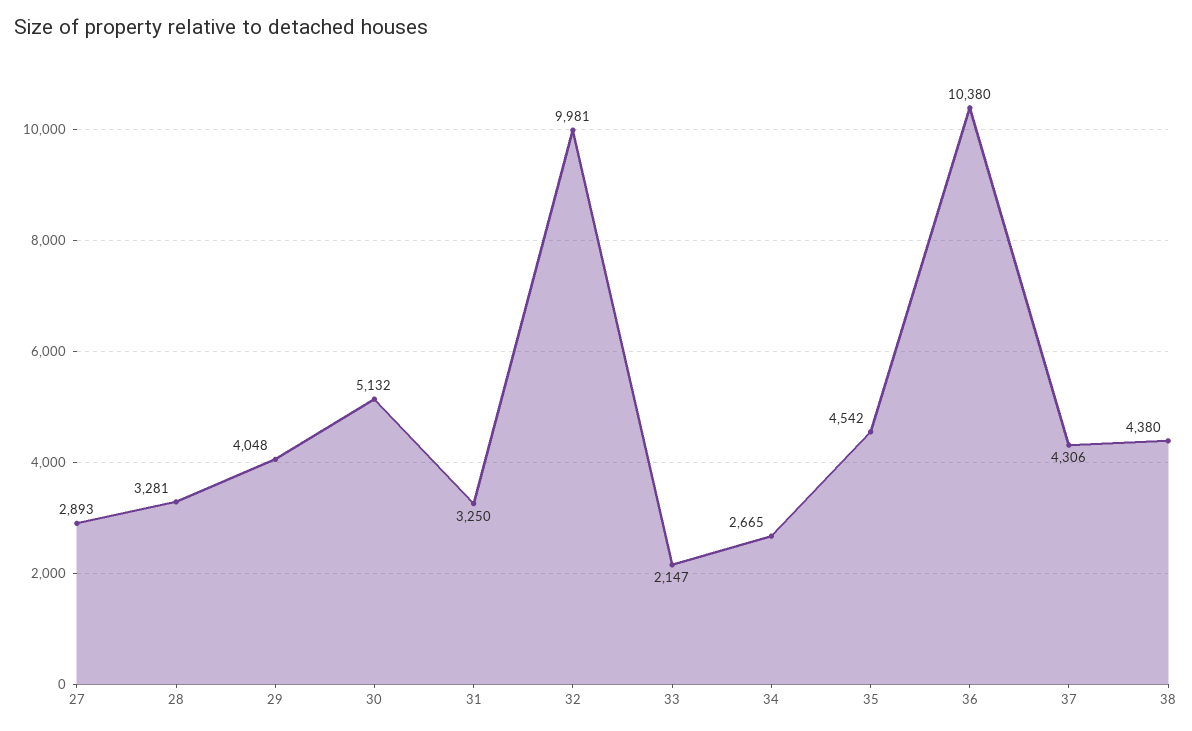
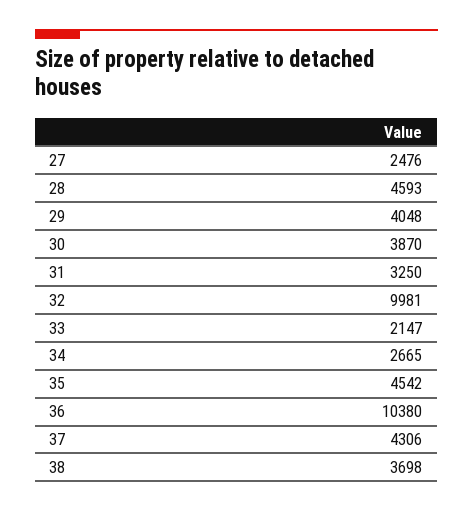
  {
-   "27": 2893,
+   "27": 2476,
-   "28": 3281,
+   "28": 4593,
    "29": 4048,
-   "30": 5132,
+   "30": 3870,
    "31": 3250,
    "32": 9981,
    "33": 2147,
    "34": 2665,
    "35": 4542,
    "36": 10380,
    "37": 4306,
-   "38": 4380
+   "38": 3698
  }

